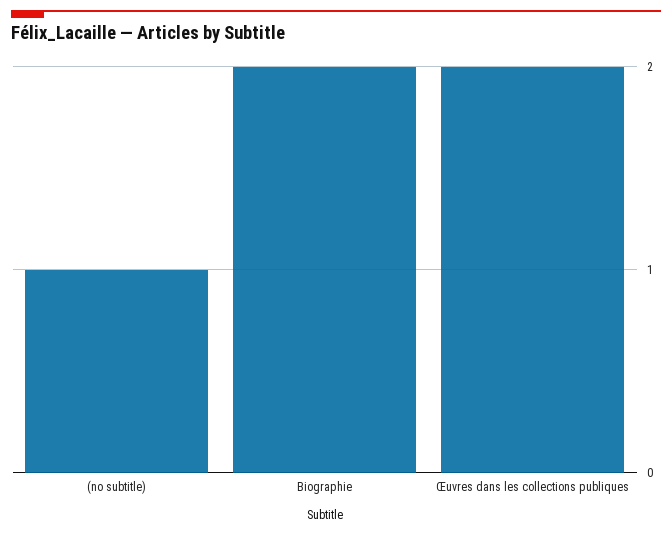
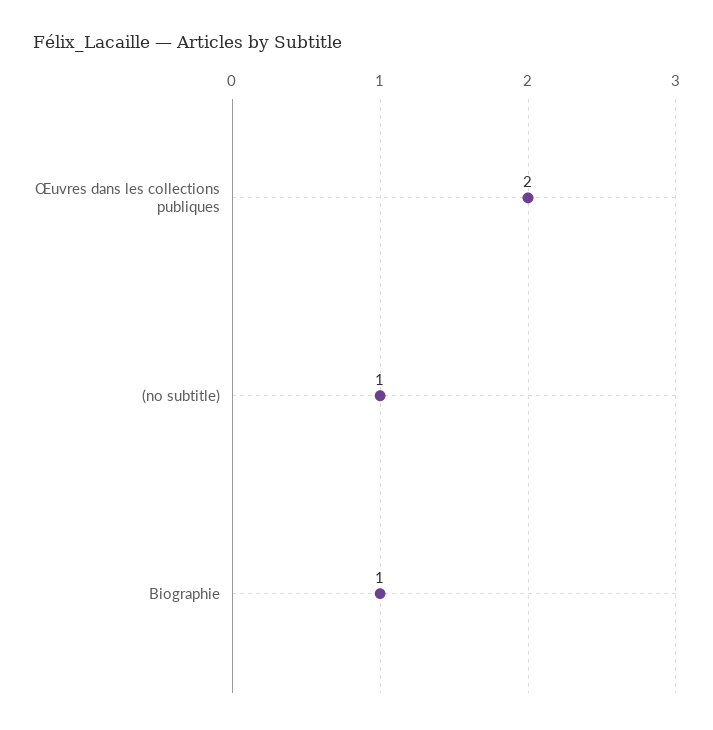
  {
    "(no subtitle)": 1,
-   "Biographie": 2,
+   "Biographie": 1,
    "Œuvres dans les collections publiques": 2
  }

